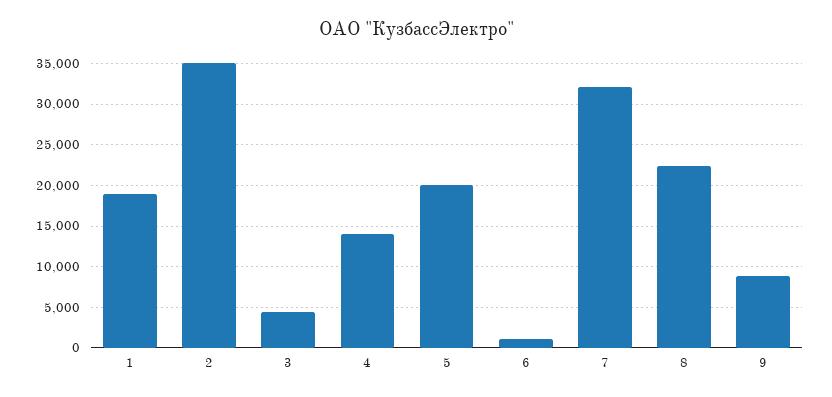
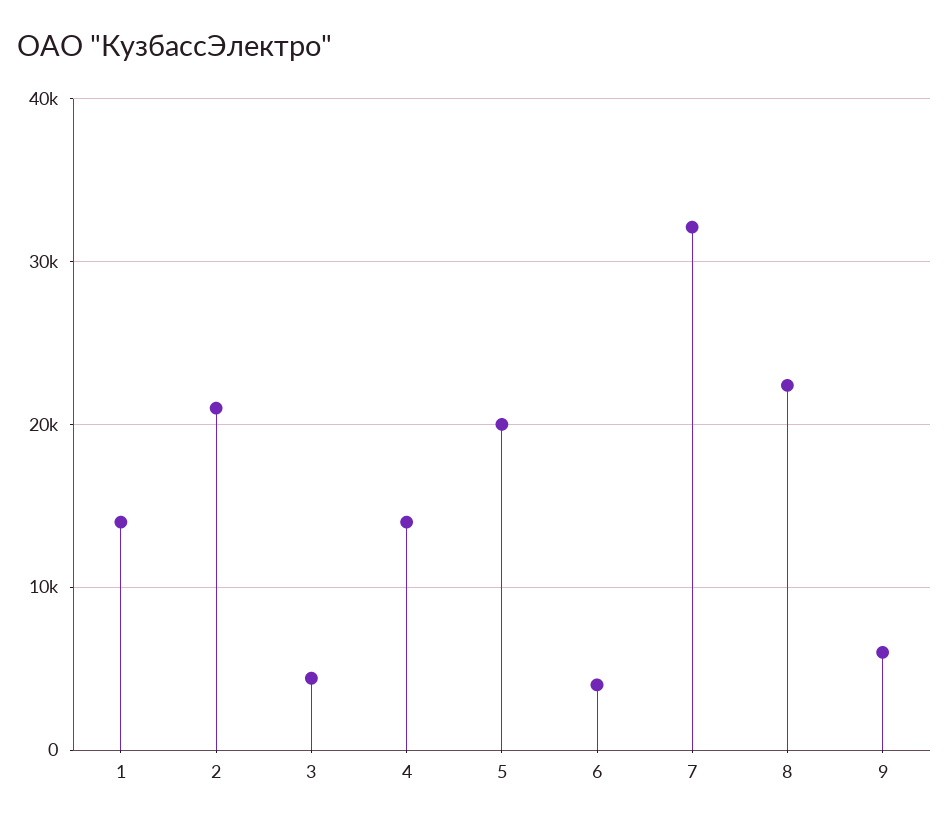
  {
-   "1": 19000,
+   "1": 14000,
-   "2": 35000,
+   "2": 21000,
    "3": 4000,
    "4": 14000,
    "5": 20000,
-   "6": 1000,
+   "6": 4000,
    "7": 32000,
    "8": 22000,
-   "9": 9000
+   "9": 6000
  }

